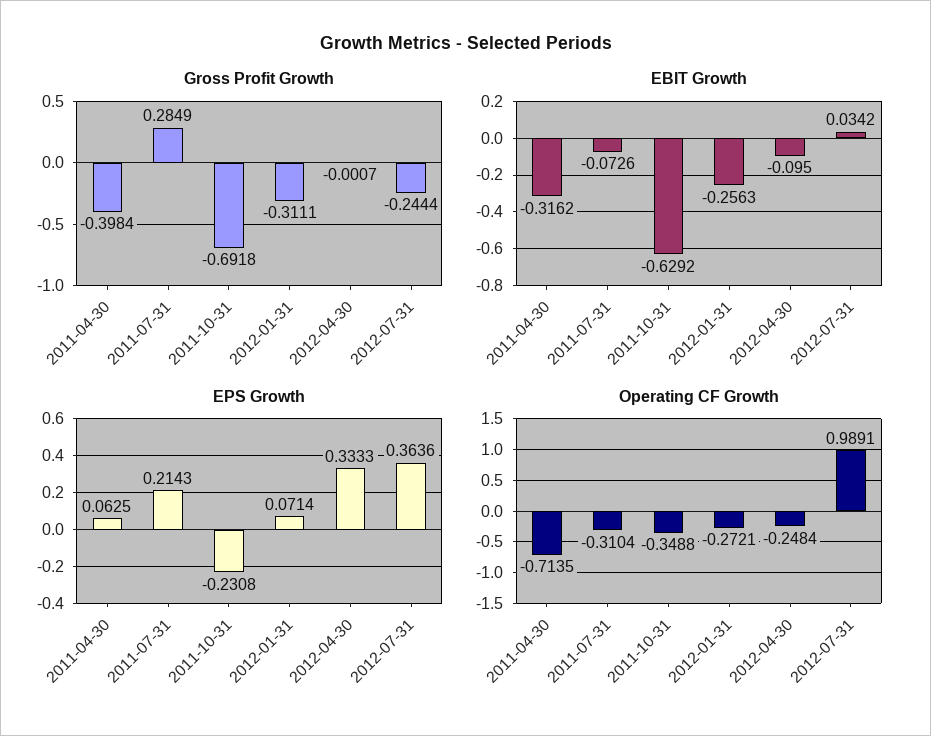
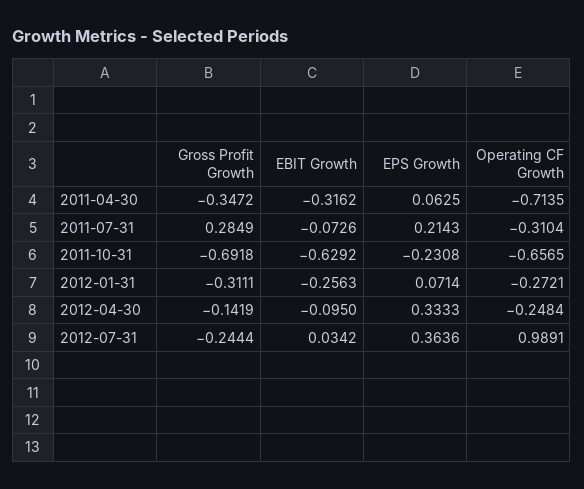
  {
    "Gross Profit Growth": {
-     "2011-04-30": -0.3984,
+     "2011-04-30": -0.3472,
      "2011-07-31": 0.2849,
      "2011-10-31": -0.6918,
      "2012-01-31": -0.3111,
-     "2012-04-30": -0.0007,
+     "2012-04-30": -0.1419,
      "2012-07-31": -0.2444
    },
    "EBIT Growth": {
      "2011-04-30": -0.3162,
      "2011-07-31": -0.0726,
      "2011-10-31": -0.6292,
      "2012-01-31": -0.2563,
      "2012-04-30": -0.095,
      "2012-07-31": 0.0342
    },
    "EPS Growth": {
      "2011-04-30": 0.0625,
      "2011-07-31": 0.2143,
      "2011-10-31": -0.2308,
      "2012-01-31": 0.0714,
      "2012-04-30": 0.3333,
      "2012-07-31": 0.3636
    },
    "Operating CF Growth": {
      "2011-04-30": -0.7135,
      "2011-07-31": -0.3104,
-     "2011-10-31": -0.3488,
+     "2011-10-31": -0.6565,
      "2012-01-31": -0.2721,
      "2012-04-30": -0.2484,
      "2012-07-31": 0.9891
    }
  }

